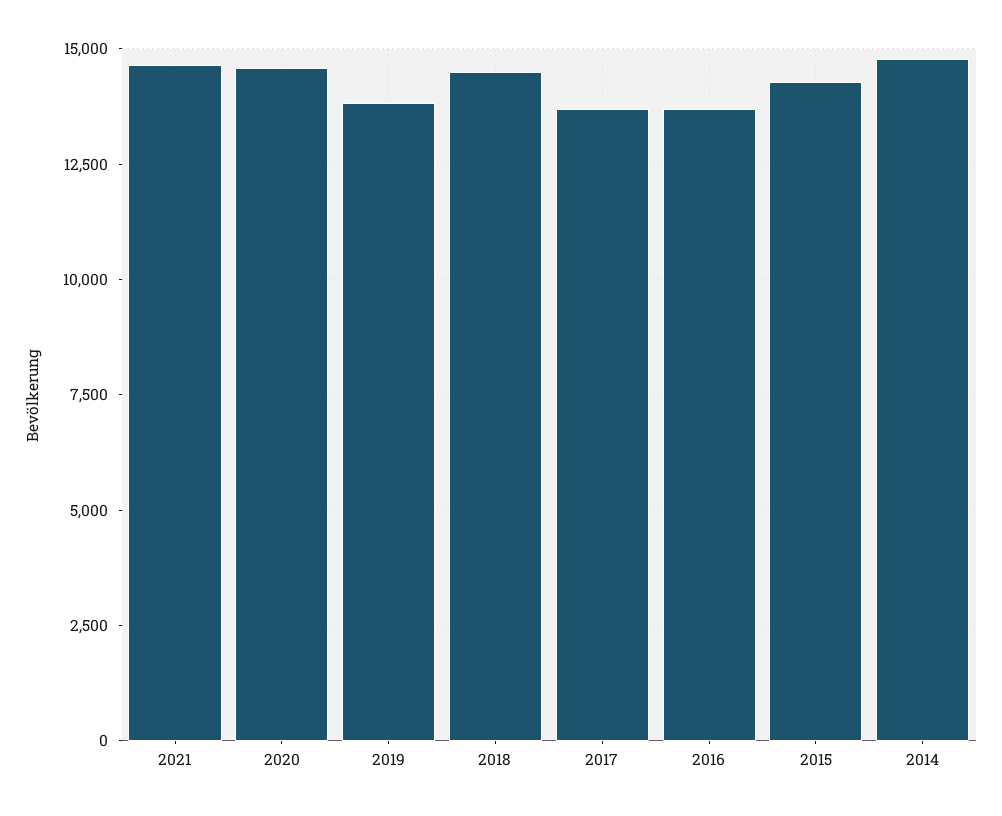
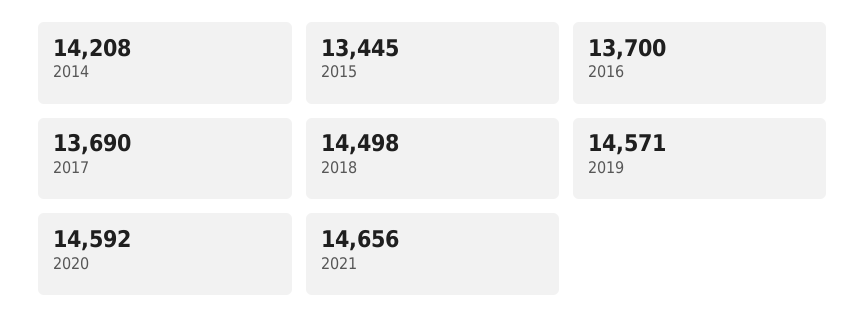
  {
    "2021": 14656,
    "2020": 14592,
-   "2019": 13750,
+   "2019": 14571,
    "2018": 14498,
    "2017": 13690,
    "2016": 13700,
-   "2015": 14250,
+   "2015": 13445,
-   "2014": 14750
+   "2014": 14208
  }

